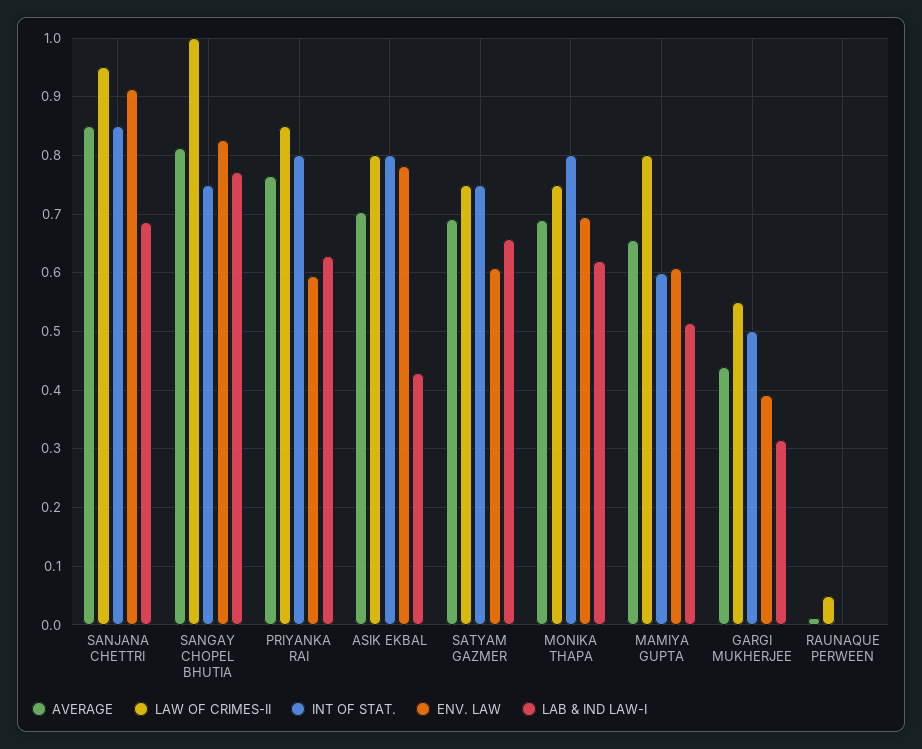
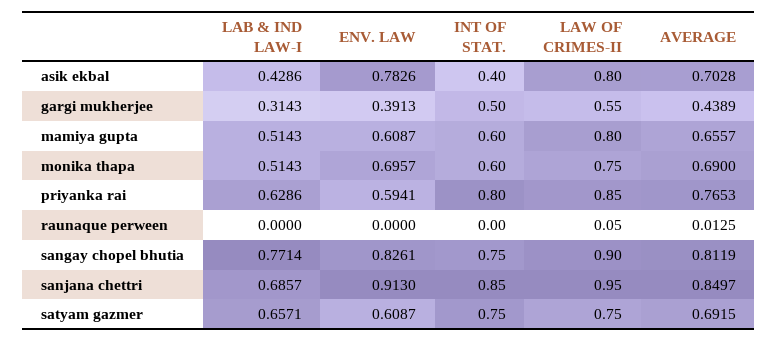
  {
    "AVERAGE": {
      "SANJANA CHETTRI": 0.8497,
      "SANGAY CHOPEL BHUTIA": 0.8119,
      "PRIYANKA RAI": 0.7653,
      "ASIK EKBAL": 0.7028,
      "SATYAM GAZMER": 0.6915,
      "MONIKA THAPA": 0.69,
      "MAMIYA GUPTA": 0.6557,
      "GARGI MUKHERJEE": 0.4389,
      "RAUNAQUE PERWEEN": 0.0125
    },
    "LAW OF CRIMES-II": {
      "SANJANA CHETTRI": 0.95,
-     "SANGAY CHOPEL BHUTIA": 1,
+     "SANGAY CHOPEL BHUTIA": 0.9,
      "PRIYANKA RAI": 0.85,
      "ASIK EKBAL": 0.8,
      "SATYAM GAZMER": 0.75,
      "MONIKA THAPA": 0.75,
      "MAMIYA GUPTA": 0.8,
      "GARGI MUKHERJEE": 0.55,
      "RAUNAQUE PERWEEN": 0.05
    },
    "INT OF STAT.": {
      "SANJANA CHETTRI": 0.85,
      "SANGAY CHOPEL BHUTIA": 0.75,
      "PRIYANKA RAI": 0.8,
-     "ASIK EKBAL": 0.8,
+     "ASIK EKBAL": 0.4,
      "SATYAM GAZMER": 0.75,
-     "MONIKA THAPA": 0.8,
+     "MONIKA THAPA": 0.6,
      "MAMIYA GUPTA": 0.6,
      "GARGI MUKHERJEE": 0.5,
      "RAUNAQUE PERWEEN": 0
    },
    "ENV. LAW": {
      "SANJANA CHETTRI": 0.913,
      "SANGAY CHOPEL BHUTIA": 0.8261,
      "PRIYANKA RAI": 0.5941,
      "ASIK EKBAL": 0.7826,
      "SATYAM GAZMER": 0.6087,
      "MONIKA THAPA": 0.6957,
      "MAMIYA GUPTA": 0.6087,
      "GARGI MUKHERJEE": 0.3913,
      "RAUNAQUE PERWEEN": 0
    },
    "LAB & IND LAW-I": {
      "SANJANA CHETTRI": 0.6857,
      "SANGAY CHOPEL BHUTIA": 0.7714,
      "PRIYANKA RAI": 0.6286,
      "ASIK EKBAL": 0.4286,
      "SATYAM GAZMER": 0.6571,
-     "MONIKA THAPA": 0.62,
+     "MONIKA THAPA": 0.5143,
      "MAMIYA GUPTA": 0.5143,
      "GARGI MUKHERJEE": 0.3143,
      "RAUNAQUE PERWEEN": 0
    }
  }

